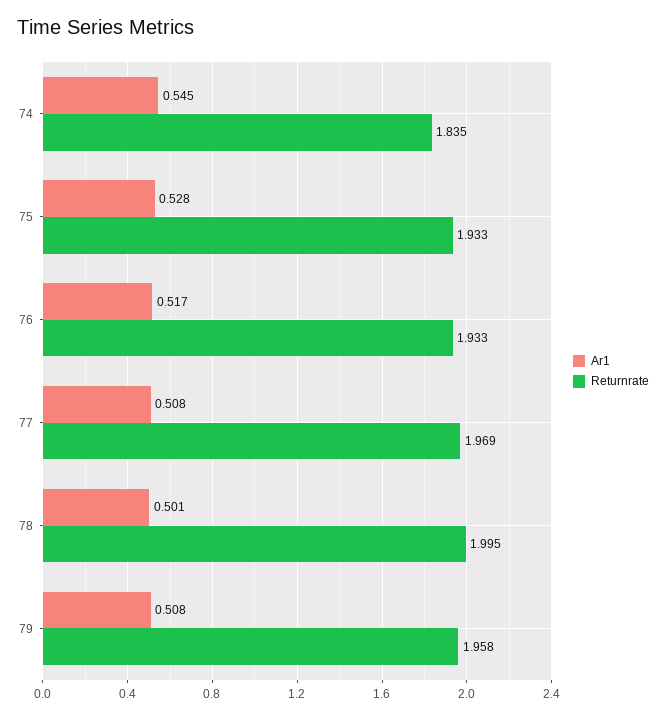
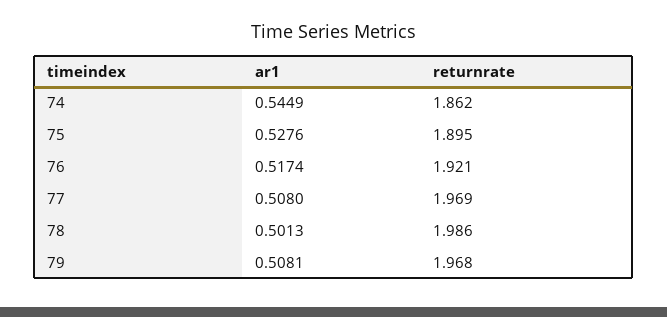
  {
    "Ar1": {
      "74": 0.5449,
      "75": 0.5276,
      "76": 0.5174,
      "77": 0.508,
      "78": 0.5013,
      "79": 0.5081
    },
    "Returnrate": {
-     "74": 1.835,
+     "74": 1.862,
-     "75": 1.933,
+     "75": 1.895,
-     "76": 1.933,
+     "76": 1.921,
      "77": 1.969,
-     "78": 1.995,
+     "78": 1.986,
-     "79": 1.958
+     "79": 1.968
    }
  }

